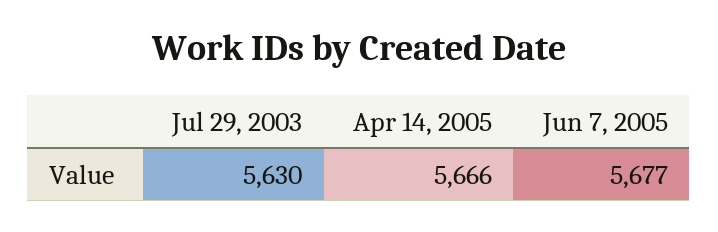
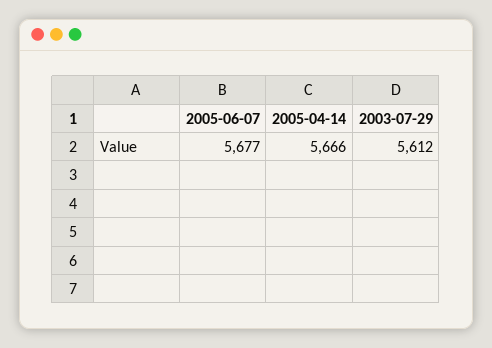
  {
-   "Jul 29, 2003": 5630,
+   "Jul 29, 2003": 5612,
    "Apr 14, 2005": 5666,
    "Jun 7, 2005": 5677
  }

